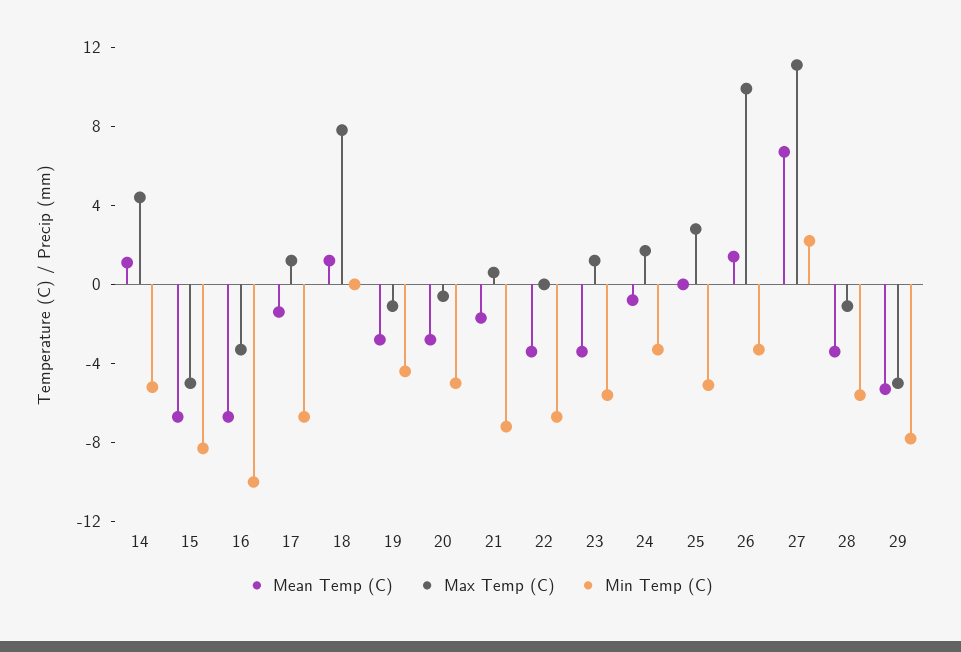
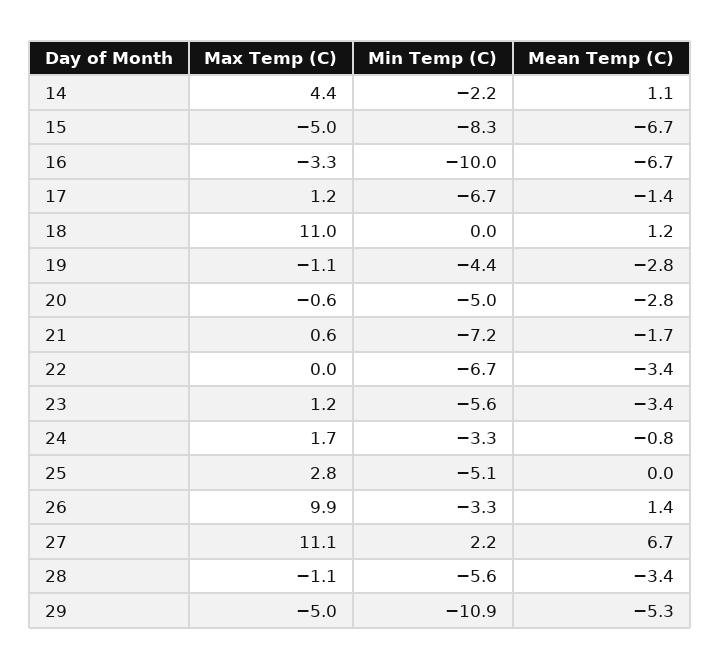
  {
    "Mean Temp (C)": {
      "14": 1.1,
      "15": -6.7,
      "16": -6.7,
      "17": -1.4,
      "18": 1.2,
      "19": -2.8,
      "20": -2.8,
      "21": -1.7,
      "22": -3.4,
      "23": -3.4,
      "24": -0.8,
      "25": 0,
      "26": 1.4,
      "27": 6.7,
      "28": -3.4,
      "29": -5.3
    },
    "Max Temp (C)": {
      "14": 4.4,
      "15": -5,
      "16": -3.3,
      "17": 1.2,
-     "18": 8,
+     "18": 11,
      "19": -1.1,
      "20": -0.6,
      "21": 0.6,
      "22": 0,
      "23": 1.2,
      "24": 1.7,
      "25": 2.8,
      "26": 9.9,
      "27": 11.1,
      "28": -1.1,
      "29": -5
    },
    "Min Temp (C)": {
-     "14": -5,
+     "14": -2.2,
      "15": -8.3,
      "16": -10,
      "17": -6.7,
      "18": 0,
      "19": -4.4,
      "20": -5,
      "21": -7.2,
      "22": -6.7,
      "23": -5.6,
      "24": -3.3,
      "25": -5.1,
      "26": -3.3,
      "27": 2.2,
      "28": -5.6,
-     "29": -8
+     "29": -10.9
    }
  }

